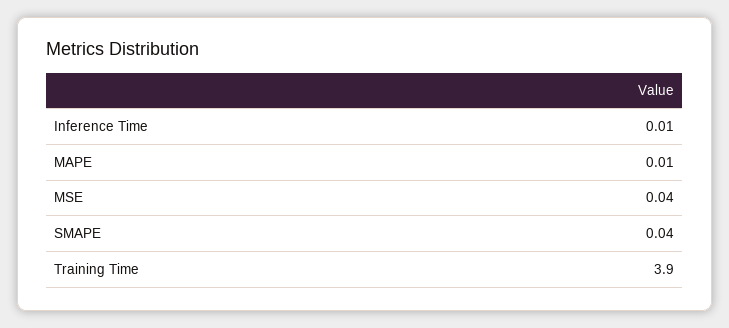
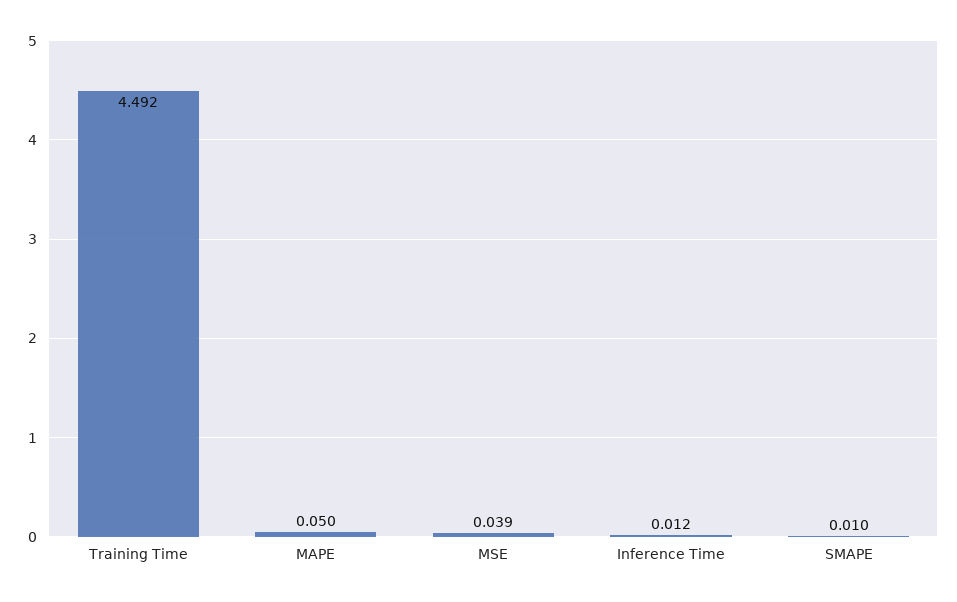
  {
    "Inference Time": 0.012,
-   "MAPE": 0.01,
+   "MAPE": 0.05,
    "MSE": 0.039,
-   "SMAPE": 0.04,
+   "SMAPE": 0.01,
-   "Training Time": 3.9
+   "Training Time": 4.492
  }

